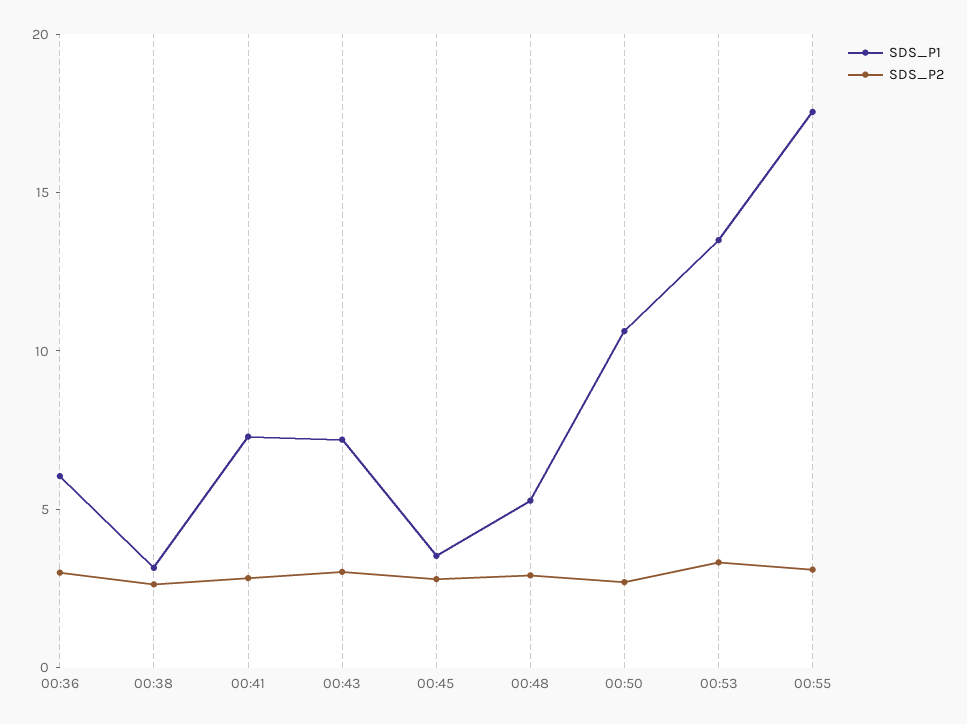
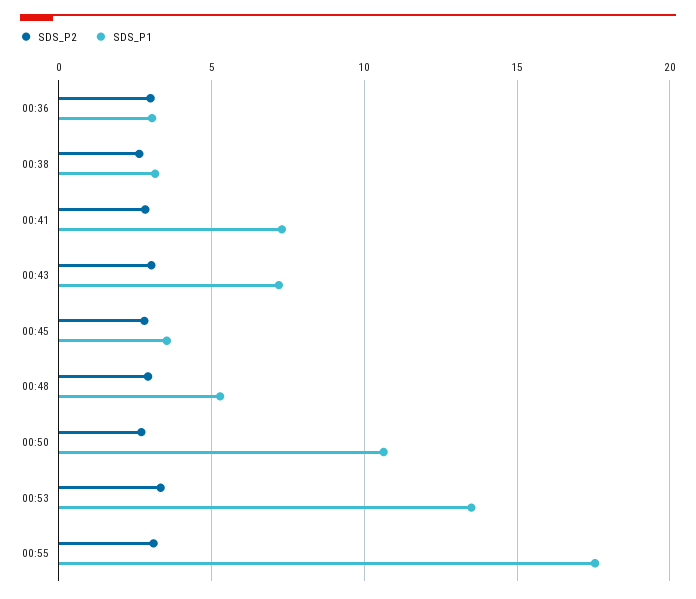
  {
    "SDS_P1": {
-     "00:36": 6,
+     "00:36": 3,
      "00:38": 3,
      "00:41": 7.5,
      "00:43": 7,
      "00:45": 3.5,
      "00:48": 5.5,
      "00:50": 10.5,
      "00:53": 13.5,
      "00:55": 17.5
    },
    "SDS_P2": {
      "00:36": 3,
      "00:38": 2.5,
      "00:41": 3,
      "00:43": 3,
      "00:45": 3,
      "00:48": 3,
      "00:50": 2.5,
      "00:53": 3.5,
      "00:55": 3
    }
  }

